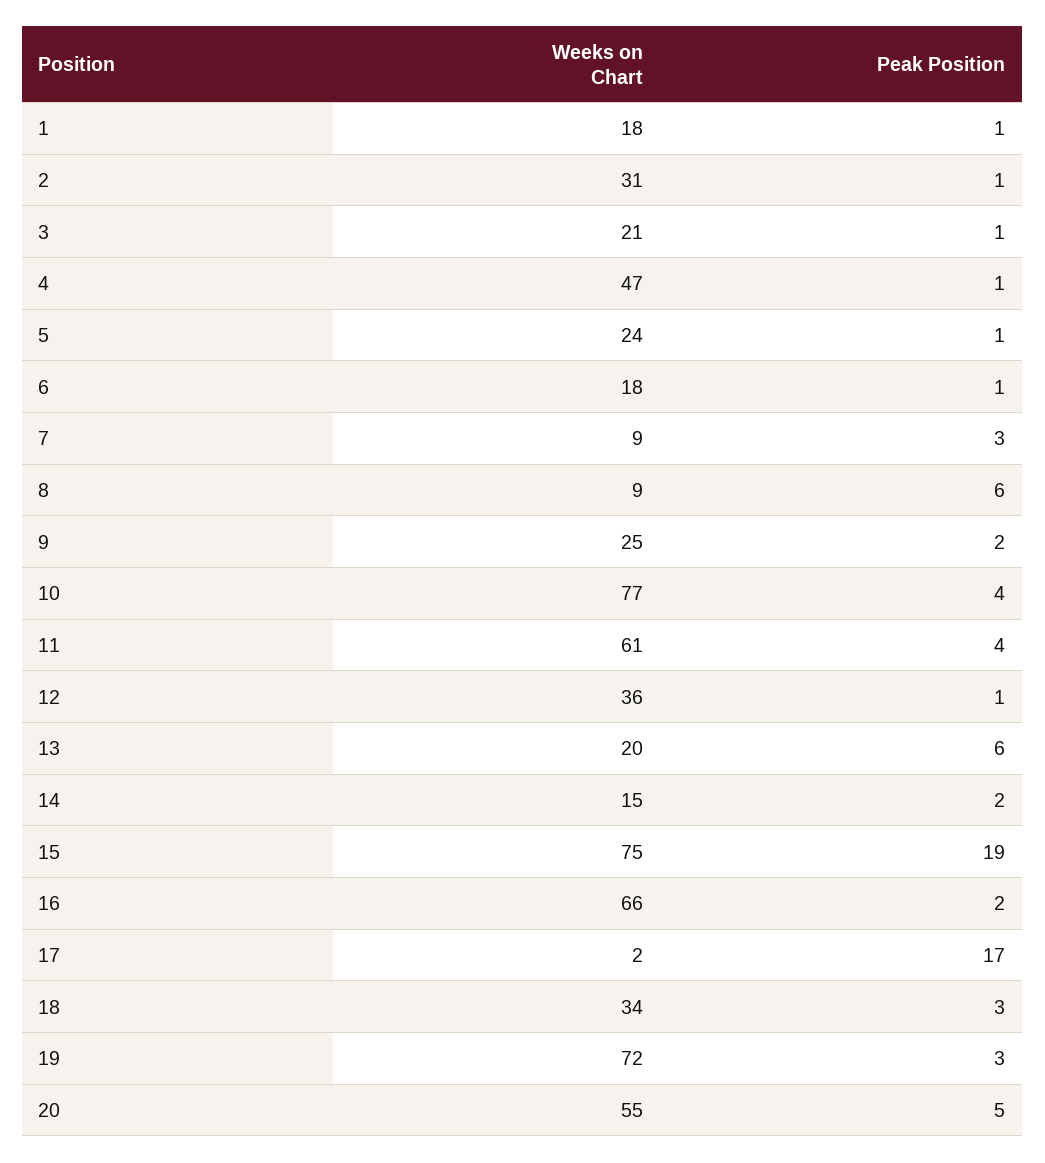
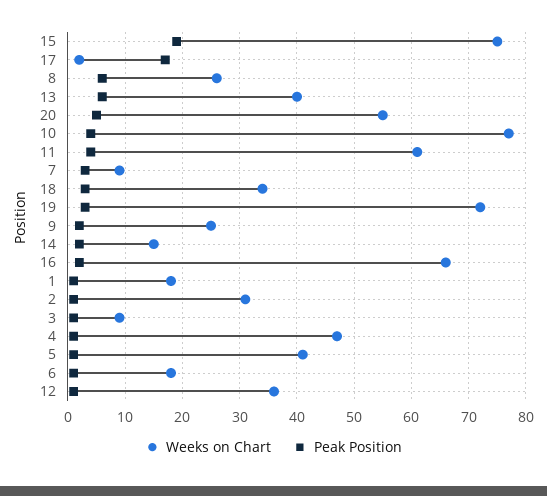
  {
    "Weeks on Chart": {
      "1": 18,
      "2": 31,
-     "3": 21,
+     "3": 10,
      "4": 47,
-     "5": 24,
+     "5": 40,
      "6": 18,
      "7": 9,
-     "8": 9,
+     "8": 25,
      "9": 25,
      "10": 77,
      "11": 61,
      "12": 36,
-     "13": 20,
+     "13": 40,
      "14": 15,
      "15": 75,
      "16": 66,
      "17": 2,
      "18": 34,
      "19": 72,
      "20": 55
    },
    "Peak Position": {
      "1": 1,
      "2": 1,
      "3": 1,
      "4": 1,
      "5": 1,
      "6": 1,
      "7": 3,
      "8": 6,
      "9": 2,
      "10": 4,
      "11": 4,
      "12": 1,
      "13": 6,
      "14": 2,
      "15": 19,
      "16": 2,
      "17": 17,
      "18": 3,
      "19": 3,
      "20": 5
    }
  }

